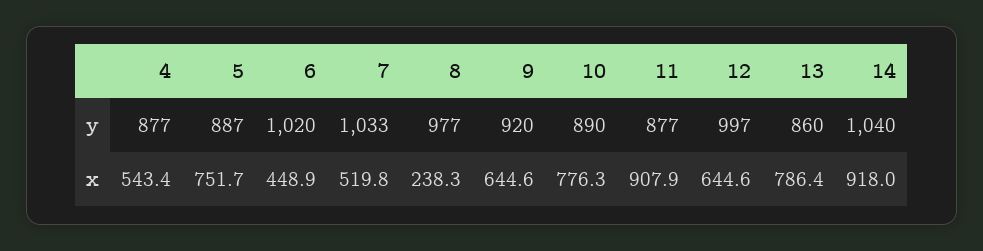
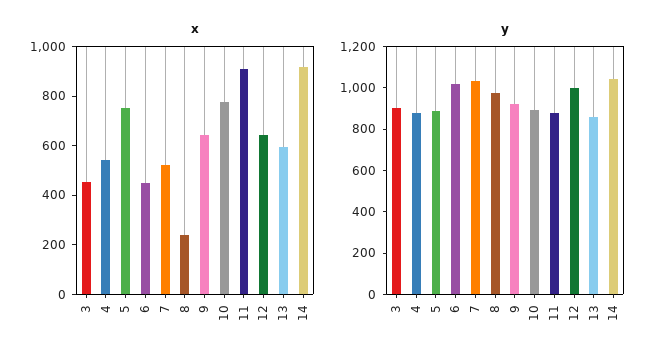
  {
    "y": {
      "4": 877,
      "5": 887,
      "6": 1020,
      "7": 1033,
      "8": 977,
      "9": 920,
      "10": 890,
      "11": 877,
      "12": 997,
      "13": 860,
-     "14": 1040
+     "14": 1040,
+     "3": 900
    },
    "x": {
      "4": 543.4,
      "5": 751.7,
      "6": 448.9,
      "7": 519.8,
      "8": 238.3,
      "9": 644.6,
      "10": 776.3,
      "11": 907.9,
      "12": 644.6,
-     "13": 786.4,
+     "13": 600,
-     "14": 918
+     "14": 918,
+     "3": 450
    }
  }

